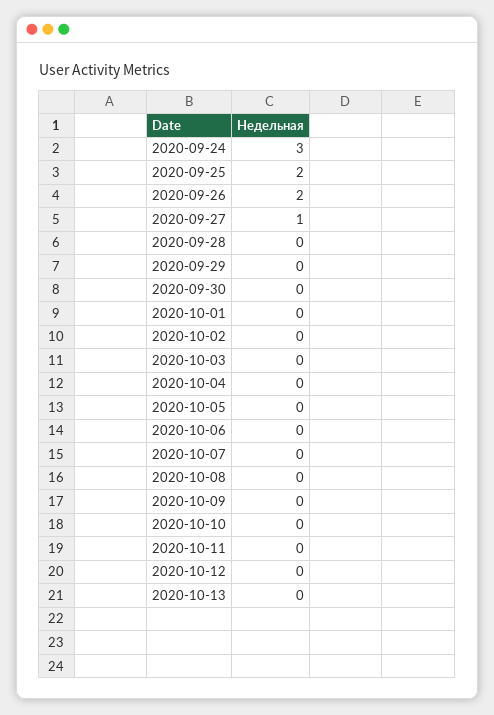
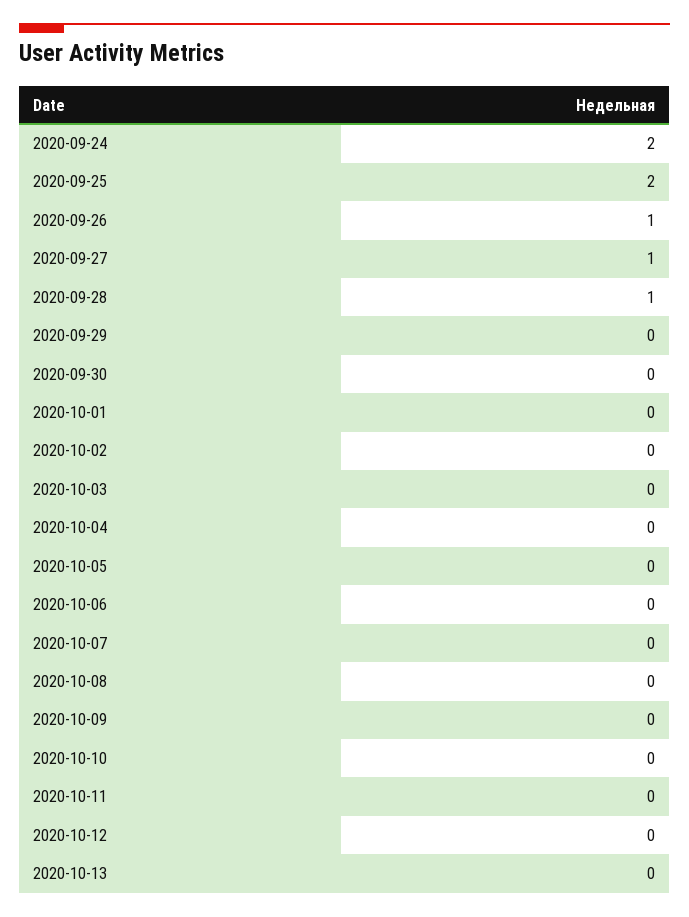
  {
-   "2020-09-24": 3,
+   "2020-09-24": 2,
    "2020-09-25": 2,
-   "2020-09-26": 2,
+   "2020-09-26": 1,
    "2020-09-27": 1,
-   "2020-09-28": 0,
+   "2020-09-28": 1,
    "2020-09-29": 0,
    "2020-09-30": 0,
    "2020-10-01": 0,
    "2020-10-02": 0,
    "2020-10-03": 0,
    "2020-10-04": 0,
    "2020-10-05": 0,
    "2020-10-06": 0,
    "2020-10-07": 0,
    "2020-10-08": 0,
    "2020-10-09": 0,
    "2020-10-10": 0,
    "2020-10-11": 0,
    "2020-10-12": 0,
    "2020-10-13": 0
  }

